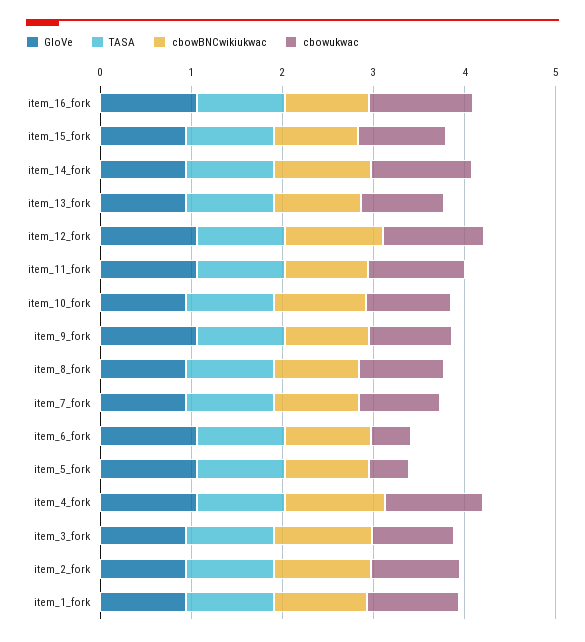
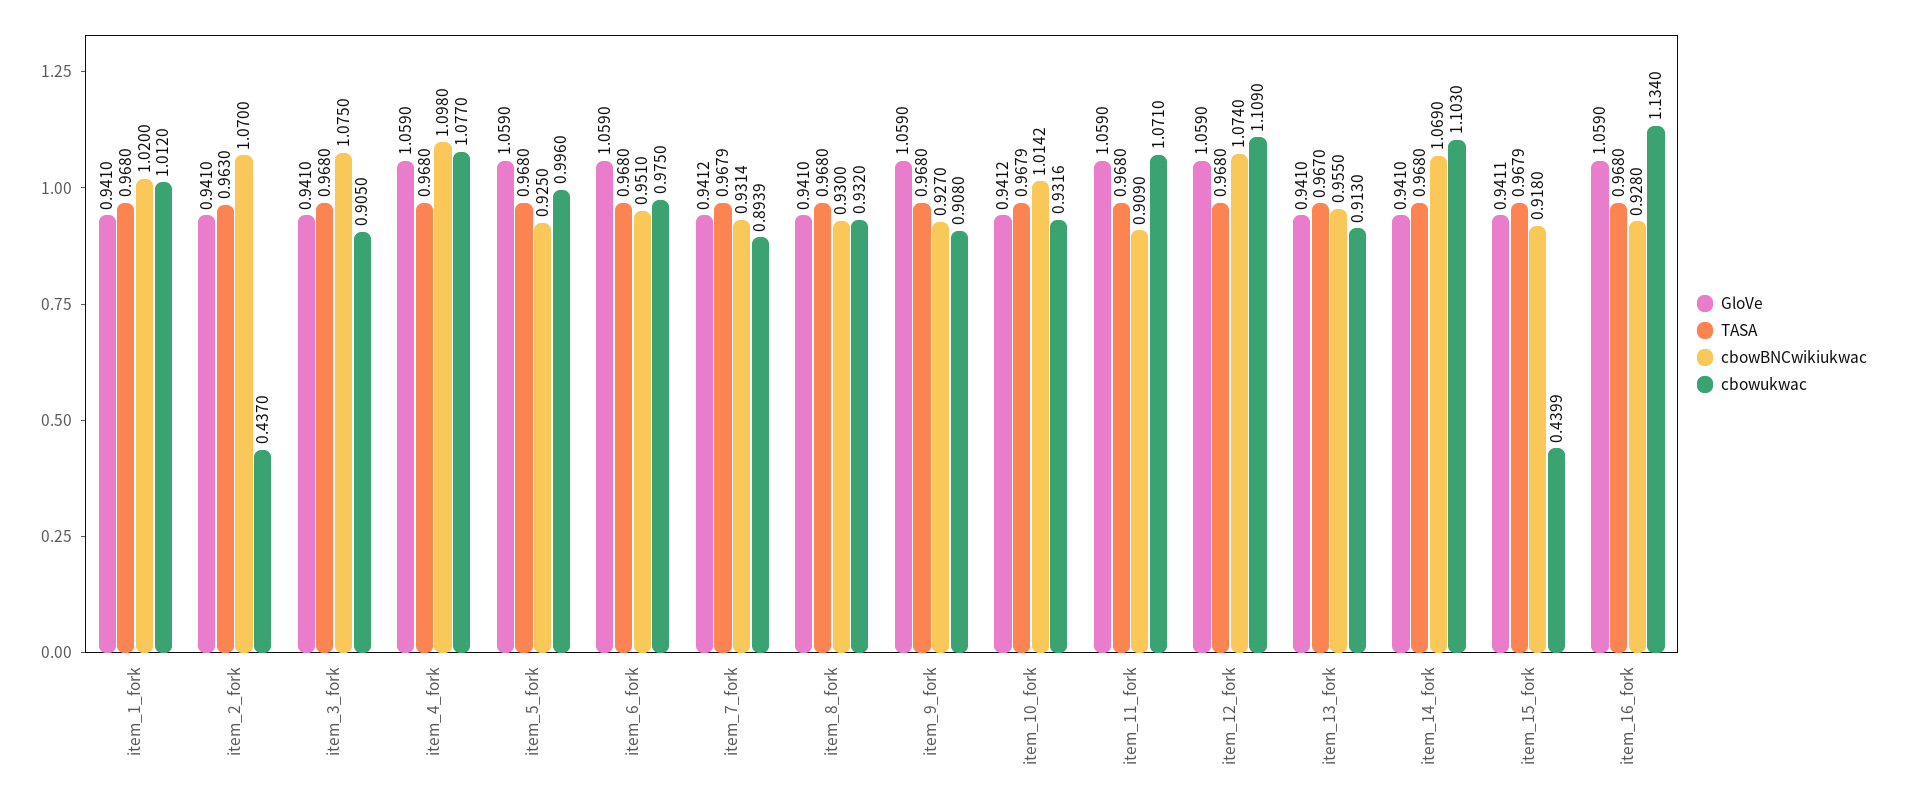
  {
    "GloVe": {
      "item_16_fork": 1.059,
      "item_15_fork": 0.9411,
      "item_14_fork": 0.941,
      "item_13_fork": 0.941,
      "item_12_fork": 1.059,
      "item_11_fork": 1.059,
      "item_10_fork": 0.9412,
      "item_9_fork": 1.059,
      "item_8_fork": 0.941,
      "item_7_fork": 0.9412,
      "item_6_fork": 1.059,
      "item_5_fork": 1.059,
      "item_4_fork": 1.059,
      "item_3_fork": 0.941,
      "item_2_fork": 0.941,
      "item_1_fork": 0.941
    },
    "TASA": {
      "item_16_fork": 0.968,
      "item_15_fork": 0.9679,
      "item_14_fork": 0.968,
      "item_13_fork": 0.967,
      "item_12_fork": 0.968,
      "item_11_fork": 0.968,
      "item_10_fork": 0.9679,
      "item_9_fork": 0.968,
      "item_8_fork": 0.968,
      "item_7_fork": 0.9679,
      "item_6_fork": 0.968,
      "item_5_fork": 0.968,
      "item_4_fork": 0.968,
      "item_3_fork": 0.968,
      "item_2_fork": 0.963,
      "item_1_fork": 0.968
    },
    "cbowBNCwikiukwac": {
      "item_16_fork": 0.928,
      "item_15_fork": 0.918,
      "item_14_fork": 1.069,
      "item_13_fork": 0.955,
      "item_12_fork": 1.074,
      "item_11_fork": 0.909,
      "item_10_fork": 1.0142,
      "item_9_fork": 0.927,
      "item_8_fork": 0.93,
      "item_7_fork": 0.9314,
      "item_6_fork": 0.951,
      "item_5_fork": 0.925,
      "item_4_fork": 1.098,
      "item_3_fork": 1.075,
      "item_2_fork": 1.07,
      "item_1_fork": 1.02
    },
    "cbowukwac": {
      "item_16_fork": 1.134,
-     "item_15_fork": 1,
+     "item_15_fork": 0.4399,
      "item_14_fork": 1.103,
      "item_13_fork": 0.913,
      "item_12_fork": 1.109,
      "item_11_fork": 1.071,
      "item_10_fork": 0.9316,
      "item_9_fork": 0.908,
      "item_8_fork": 0.932,
      "item_7_fork": 0.8939,
-     "item_6_fork": 0.4,
+     "item_6_fork": 0.975,
-     "item_5_fork": 0.4,
+     "item_5_fork": 0.996,
      "item_4_fork": 1.077,
      "item_3_fork": 0.905,
-     "item_2_fork": 1,
+     "item_2_fork": 0.437,
      "item_1_fork": 1.012
    }
  }

